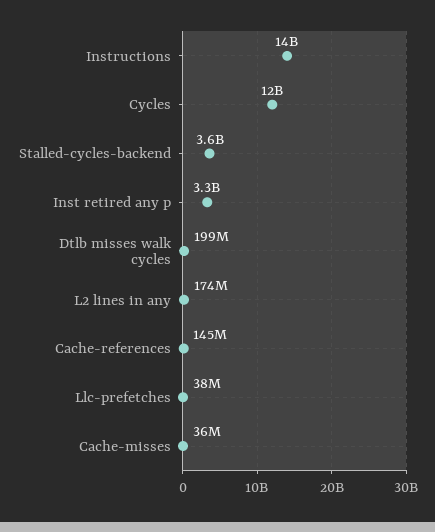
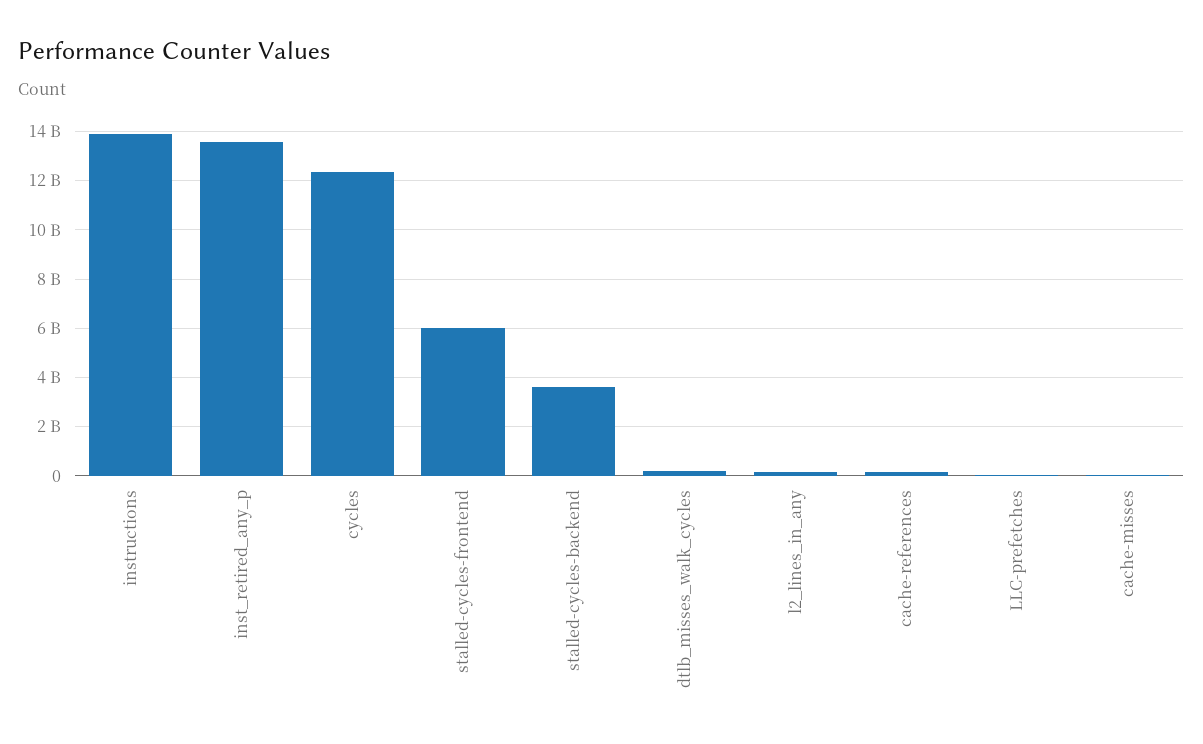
  {
    "Instructions": 14000000000,
    "Cycles": 12000000000,
    "Stalled-cycles-backend": 3600000000,
-   "Inst retired any p": 3300000000,
+   "Inst retired any p": 13500000000,
    "Dtlb misses walk cycles": 199000000,
    "L2 lines in any": 174000000,
    "Cache-references": 145000000,
    "Llc-prefetches": 38000000,
-   "Cache-misses": 36000000
+   "Cache-misses": 36000000,
+   "stalled-cycles-frontend": 6000000000
  }

